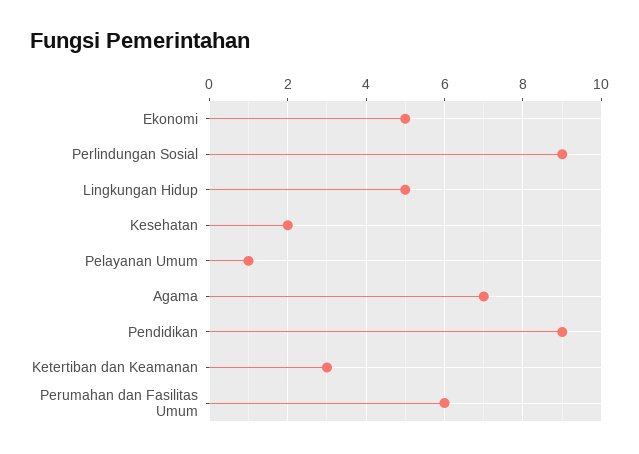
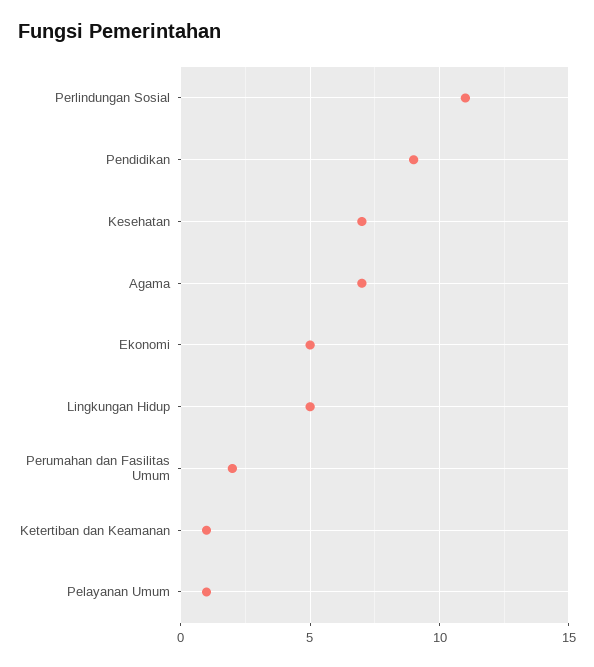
  {
    "Ekonomi": 5,
-   "Perlindungan Sosial": 9,
+   "Perlindungan Sosial": 11,
    "Lingkungan Hidup": 5,
-   "Kesehatan": 2,
+   "Kesehatan": 7,
    "Pelayanan Umum": 1,
    "Agama": 7,
    "Pendidikan": 9,
-   "Ketertiban dan Keamanan": 3,
+   "Ketertiban dan Keamanan": 1,
-   "Perumahan dan Fasilitas Umum": 6
+   "Perumahan dan Fasilitas Umum": 2
  }

